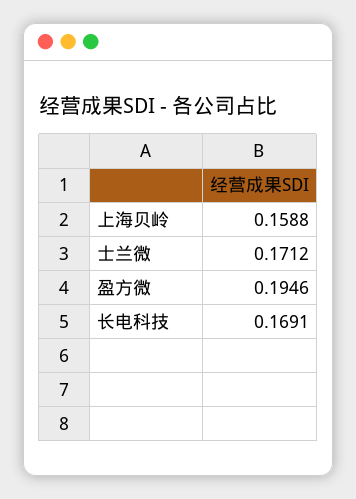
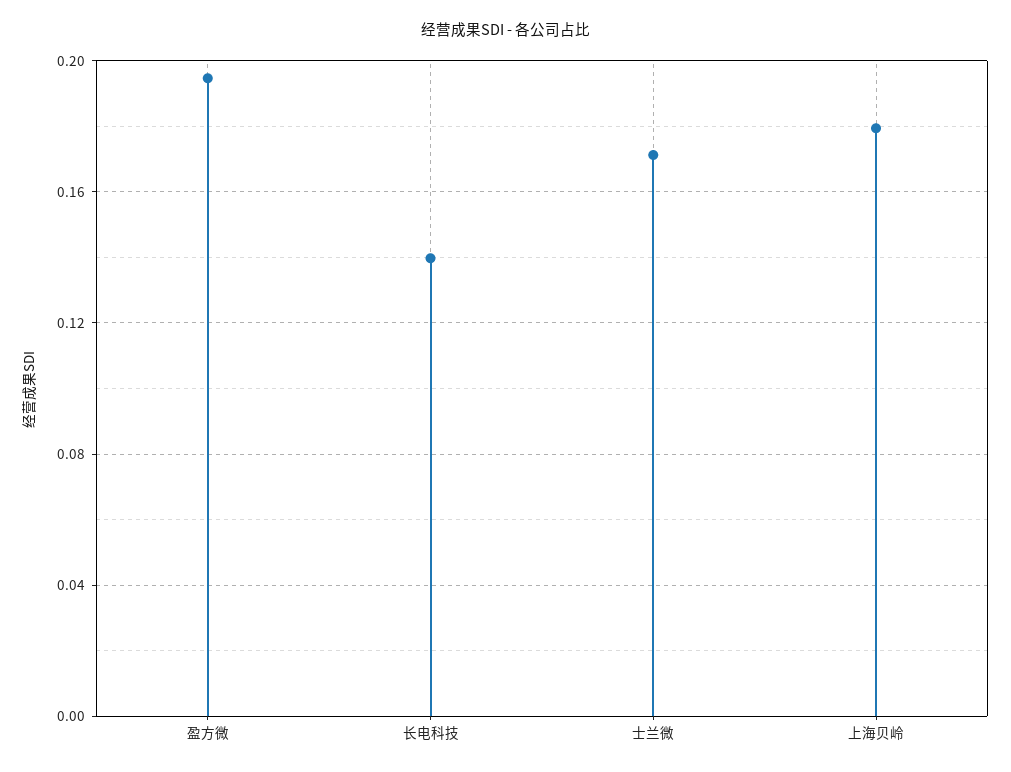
  {
-   "上海贝岭": 0.1588,
+   "上海贝岭": 0.18,
    "士兰微": 0.1712,
    "盈方微": 0.1946,
-   "长电科技": 0.1691
+   "长电科技": 0.14
  }

